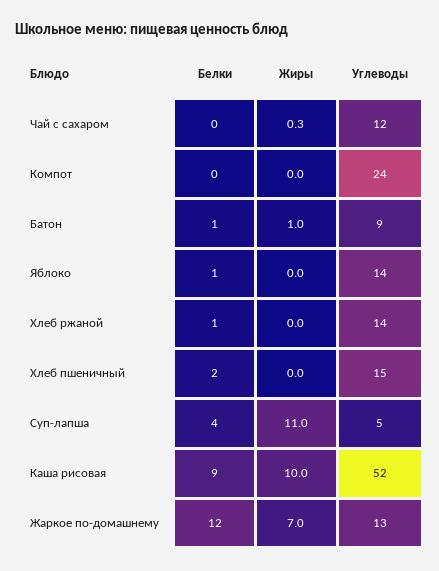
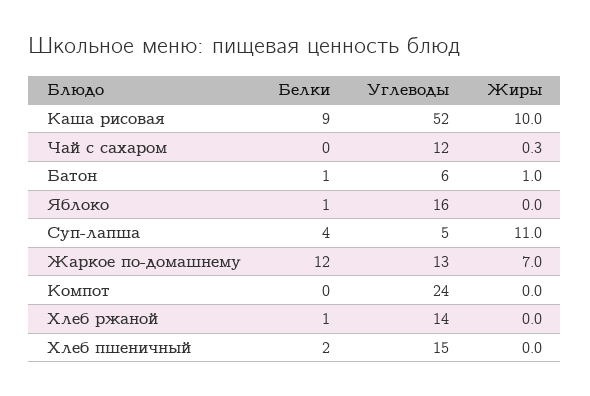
  {
    "Белки": {
      "Чай с сахаром": 0,
      "Компот": 0,
      "Батон": 1,
      "Яблоко": 1,
      "Хлеб ржаной": 1,
      "Хлеб пшеничный": 2,
      "Суп-лапша": 4,
      "Каша рисовая": 9,
      "Жаркое по-домашнему": 12
    },
    "Жиры": {
      "Чай с сахаром": 0.3,
      "Компот": 0,
      "Батон": 1,
      "Яблоко": 0,
      "Хлеб ржаной": 0,
      "Хлеб пшеничный": 0,
      "Суп-лапша": 11,
      "Каша рисовая": 10,
      "Жаркое по-домашнему": 7
    },
    "Углеводы": {
      "Чай с сахаром": 12,
      "Компот": 24,
-     "Батон": 9,
+     "Батон": 6,
-     "Яблоко": 14,
+     "Яблоко": 16,
      "Хлеб ржаной": 14,
      "Хлеб пшеничный": 15,
      "Суп-лапша": 5,
      "Каша рисовая": 52,
      "Жаркое по-домашнему": 13
    }
  }

